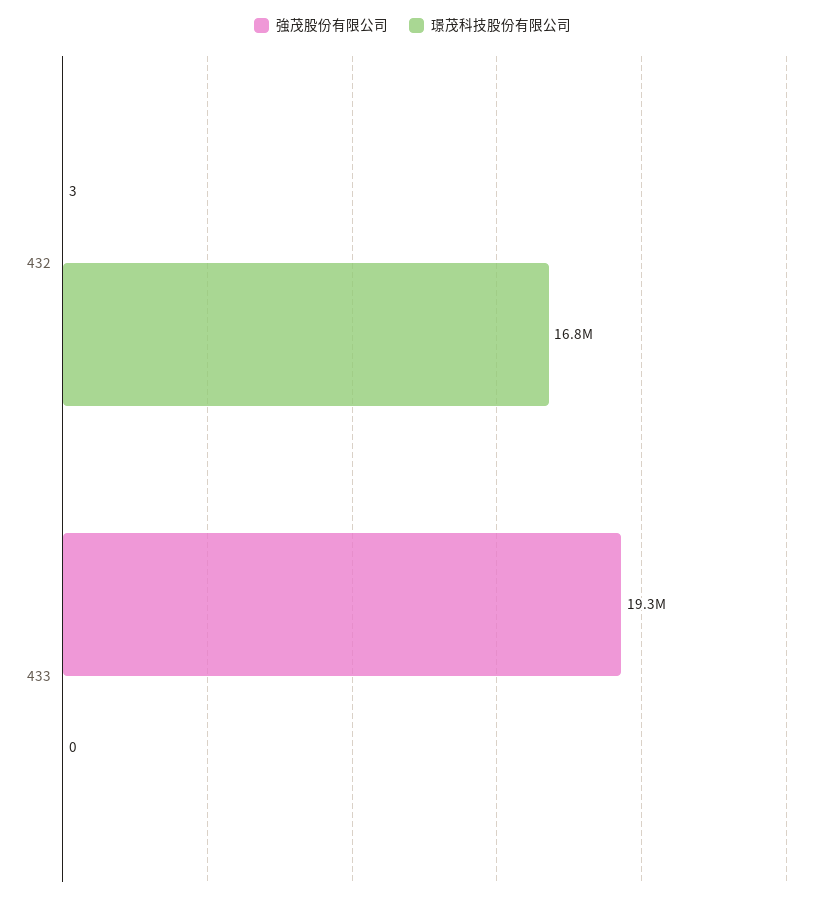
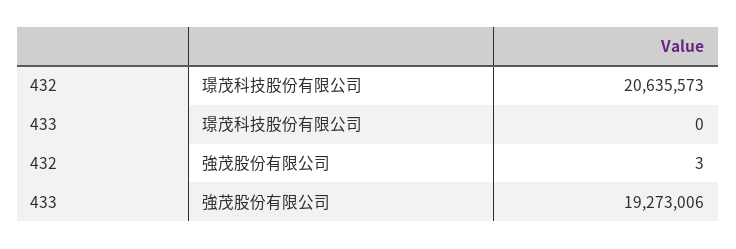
  {
    "強茂股份有限公司": {
      "432": 3,
      "433": 19273006
    },
    "璟茂科技股份有限公司": {
-     "432": 16800000,
+     "432": 20635573,
      "433": 0
    }
  }

